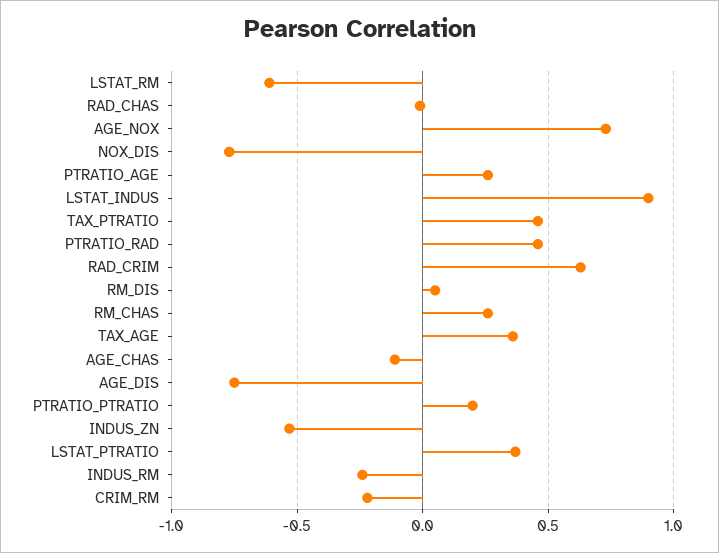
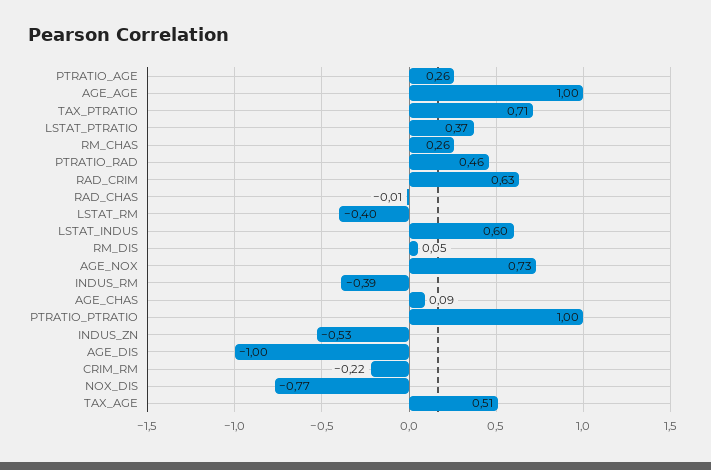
  {
-   "LSTAT_RM": -0.6,
+   "LSTAT_RM": -0.4,
    "RAD_CHAS": -0.01,
    "AGE_NOX": 0.73,
    "NOX_DIS": -0.77,
    "PTRATIO_AGE": 0.26,
-   "LSTAT_INDUS": 0.9,
+   "LSTAT_INDUS": 0.6,
-   "TAX_PTRATIO": 0.45,
+   "TAX_PTRATIO": 0.71,
    "PTRATIO_RAD": 0.46,
    "RAD_CRIM": 0.63,
    "RM_DIS": 0.05,
    "RM_CHAS": 0.26,
-   "TAX_AGE": 0.35,
+   "TAX_AGE": 0.51,
-   "AGE_CHAS": -0.1,
+   "AGE_CHAS": 0.09,
-   "AGE_DIS": -0.75,
+   "AGE_DIS": -1,
-   "PTRATIO_PTRATIO": 0.2,
+   "PTRATIO_PTRATIO": 1,
    "INDUS_ZN": -0.53,
    "LSTAT_PTRATIO": 0.37,
-   "INDUS_RM": -0.25,
+   "INDUS_RM": -0.39,
-   "CRIM_RM": -0.22
+   "CRIM_RM": -0.22,
+   "AGE_AGE": 1
  }

